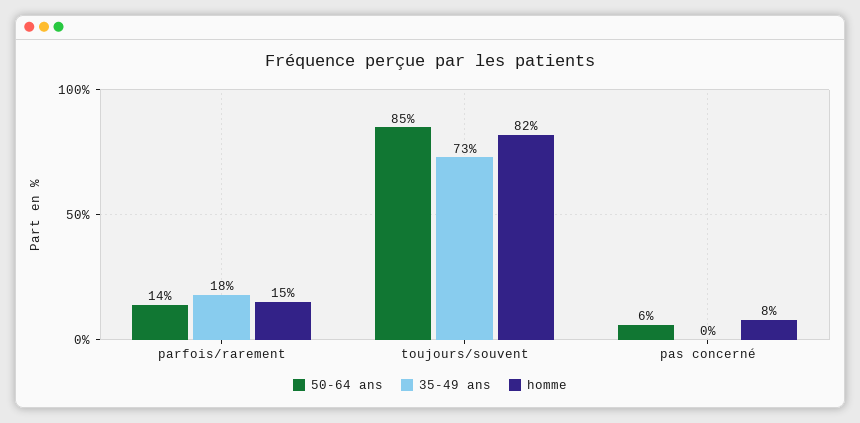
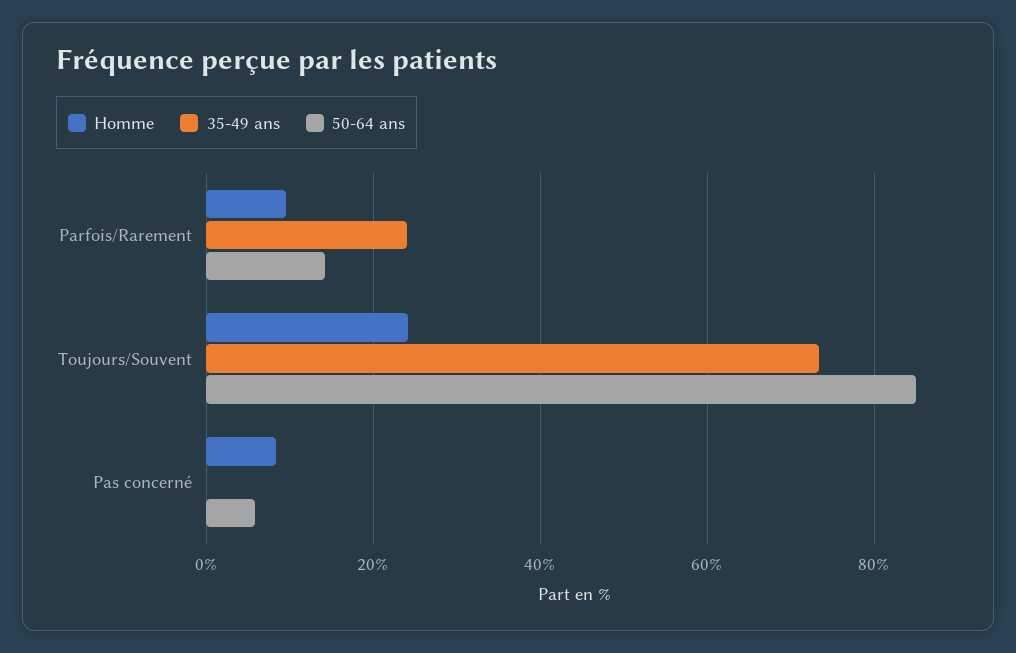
  {
    "50-64 ans": {
      "parfois/rarement": 14,
      "toujours/souvent": 85,
      "pas concerné": 6
    },
    "35-49 ans": {
-     "parfois/rarement": 18,
+     "parfois/rarement": 24,
      "toujours/souvent": 73,
      "pas concerné": 0
    },
    "homme": {
-     "parfois/rarement": 15,
+     "parfois/rarement": 10,
-     "toujours/souvent": 82,
+     "toujours/souvent": 24,
      "pas concerné": 8
    }
  }

